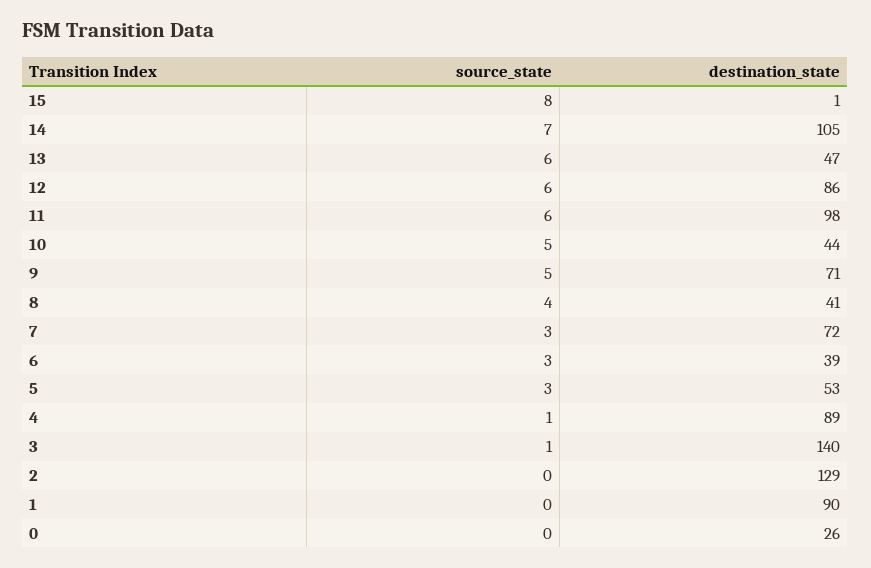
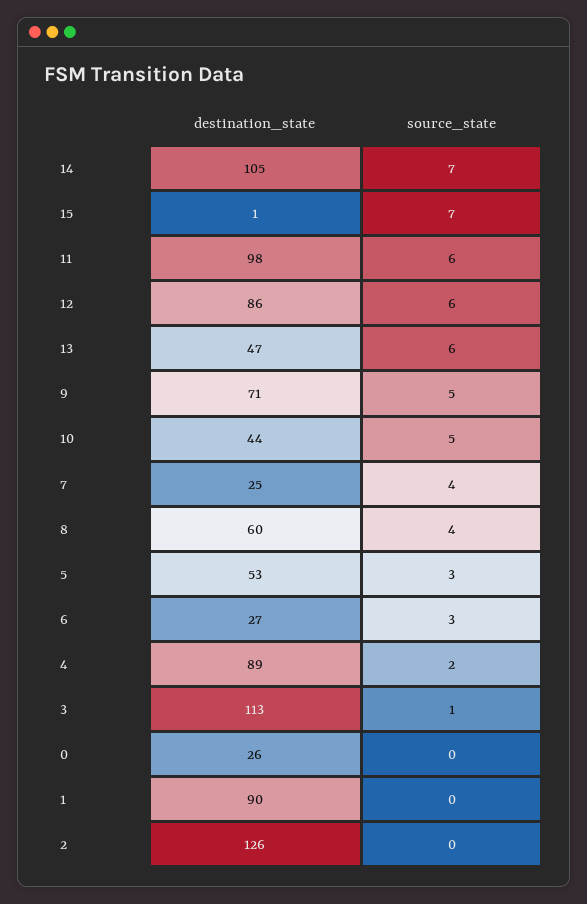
  {
    "source_state": {
-     "15": 8,
+     "15": 7,
      "14": 7,
      "13": 6,
      "12": 6,
      "11": 6,
      "10": 5,
      "9": 5,
      "8": 4,
-     "7": 3,
+     "7": 4,
      "6": 3,
      "5": 3,
-     "4": 1,
+     "4": 2,
      "3": 1,
      "2": 0,
      "1": 0,
      "0": 0
    },
    "destination_state": {
      "15": 1,
      "14": 105,
      "13": 47,
      "12": 86,
      "11": 98,
      "10": 44,
      "9": 71,
-     "8": 41,
+     "8": 60,
-     "7": 72,
+     "7": 25,
-     "6": 39,
+     "6": 27,
      "5": 53,
      "4": 89,
-     "3": 140,
+     "3": 113,
-     "2": 129,
+     "2": 126,
      "1": 90,
      "0": 26
    }
  }

